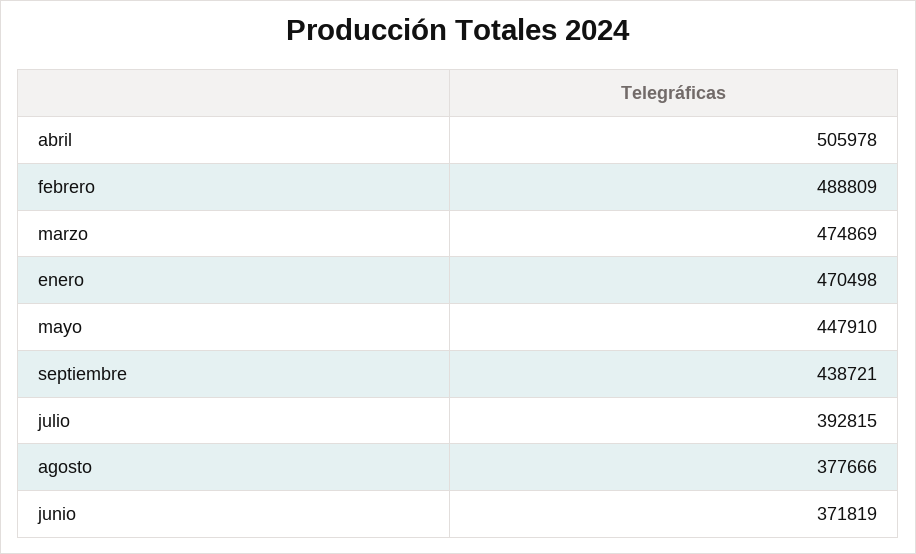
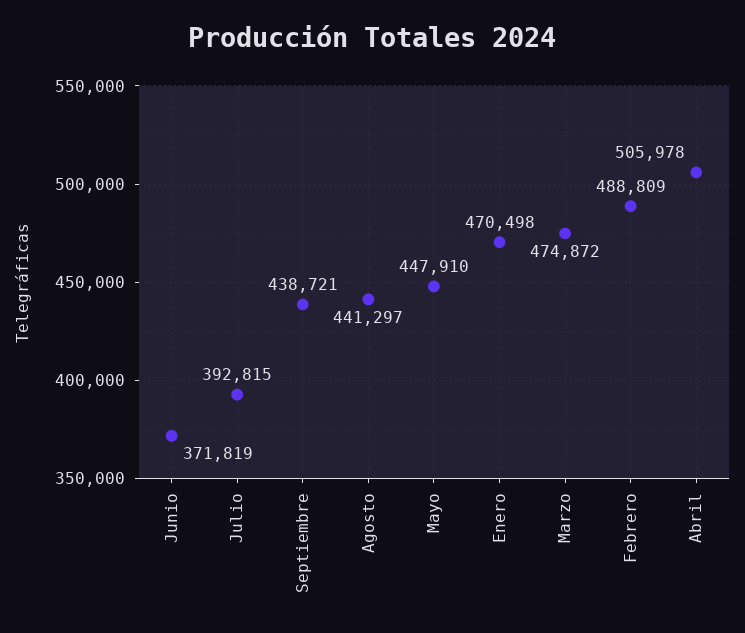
  {
    "abril": 505978,
    "febrero": 488809,
-   "marzo": 474869,
+   "marzo": 474872,
    "enero": 470498,
    "mayo": 447910,
    "septiembre": 438721,
    "julio": 392815,
-   "agosto": 377666,
+   "agosto": 441297,
    "junio": 371819
  }

